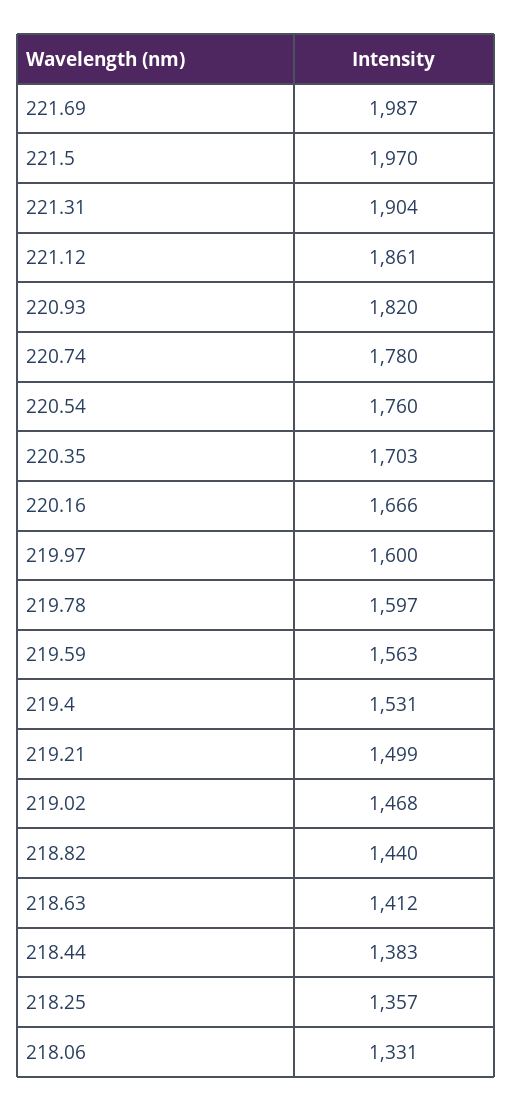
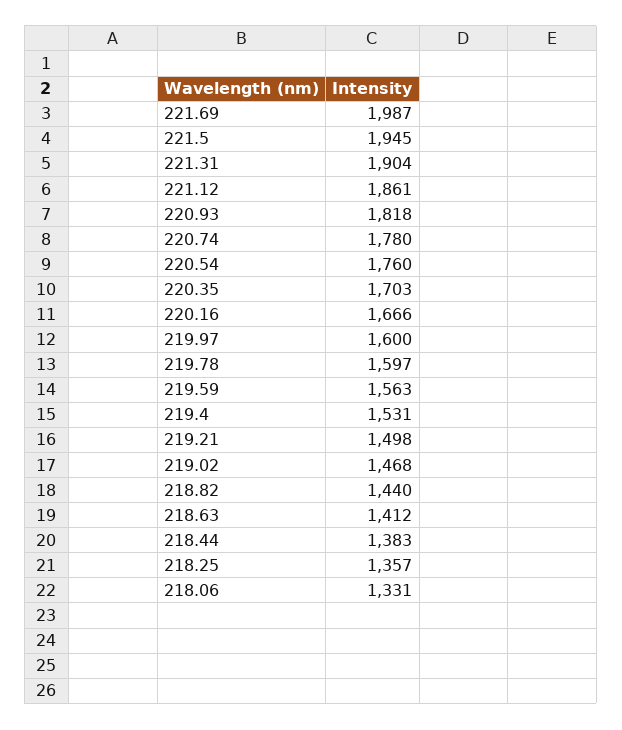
  {
    "221.69": 1987,
-   "221.5": 1970,
+   "221.5": 1945,
    "221.31": 1904,
    "221.12": 1861,
-   "220.93": 1820,
+   "220.93": 1818,
    "220.74": 1780,
    "220.54": 1760,
    "220.35": 1703,
    "220.16": 1666,
    "219.97": 1600,
    "219.78": 1597,
    "219.59": 1563,
    "219.4": 1531,
-   "219.21": 1499,
+   "219.21": 1498,
    "219.02": 1468,
    "218.82": 1440,
    "218.63": 1412,
    "218.44": 1383,
    "218.25": 1357,
    "218.06": 1331
  }

